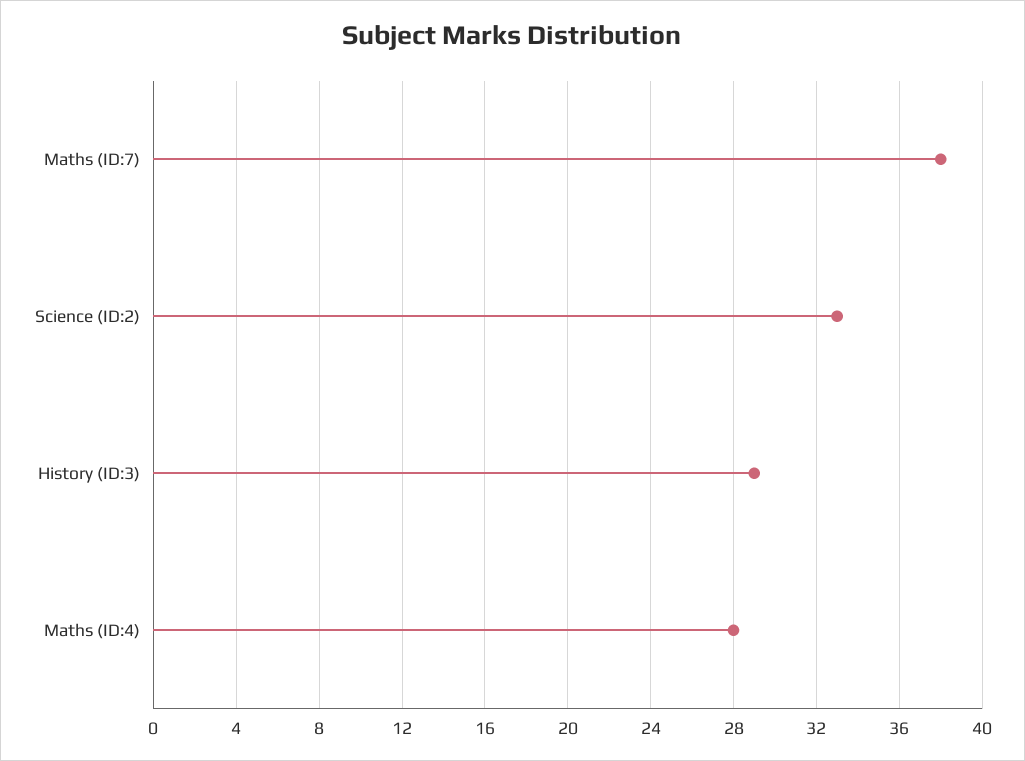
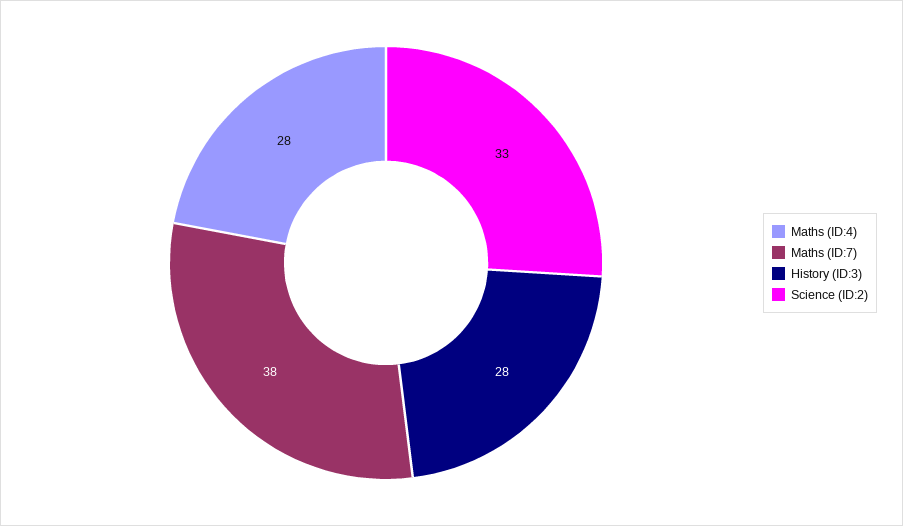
  {
    "Maths (ID:7)": 38,
    "Science (ID:2)": 33,
-   "History (ID:3)": 29,
+   "History (ID:3)": 28,
    "Maths (ID:4)": 28
  }

